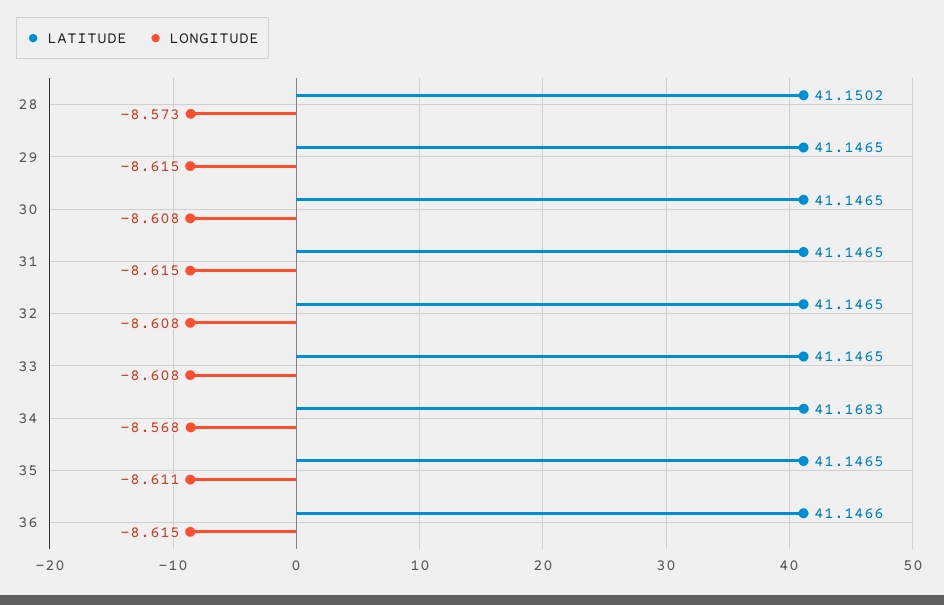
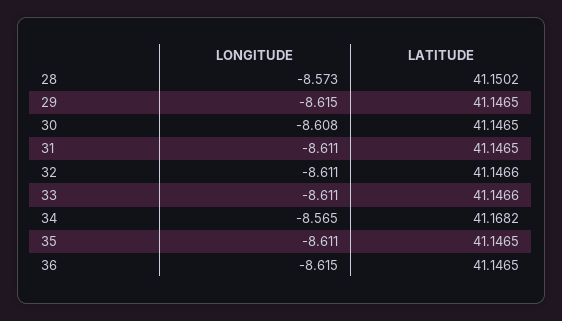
  {
    "LATITUDE": {
      "28": 41.1502,
      "29": 41.1465,
      "30": 41.1465,
      "31": 41.1465,
-     "32": 41.1465,
+     "32": 41.1466,
-     "33": 41.1465,
+     "33": 41.1466,
-     "34": 41.1683,
+     "34": 41.1682,
      "35": 41.1465,
-     "36": 41.1466
+     "36": 41.1465
    },
    "LONGITUDE": {
      "28": -8.573,
      "29": -8.615,
      "30": -8.608,
-     "31": -8.615,
+     "31": -8.611,
-     "32": -8.608,
+     "32": -8.611,
-     "33": -8.608,
+     "33": -8.611,
-     "34": -8.568,
+     "34": -8.565,
      "35": -8.611,
      "36": -8.615
    }
  }

